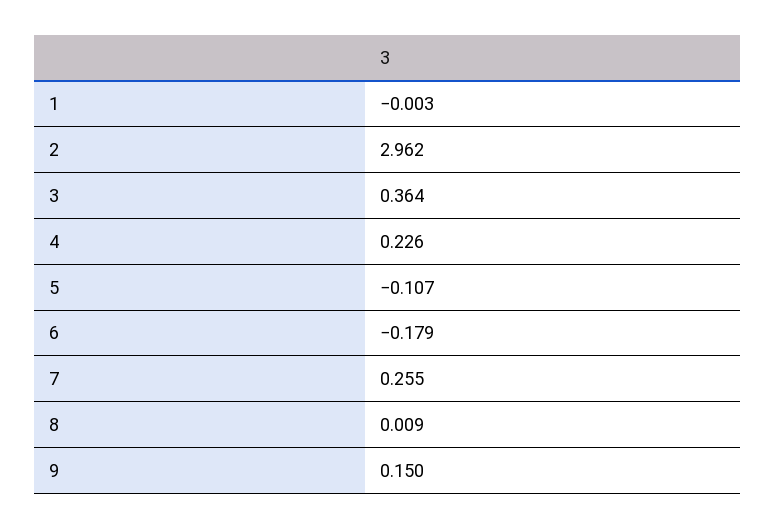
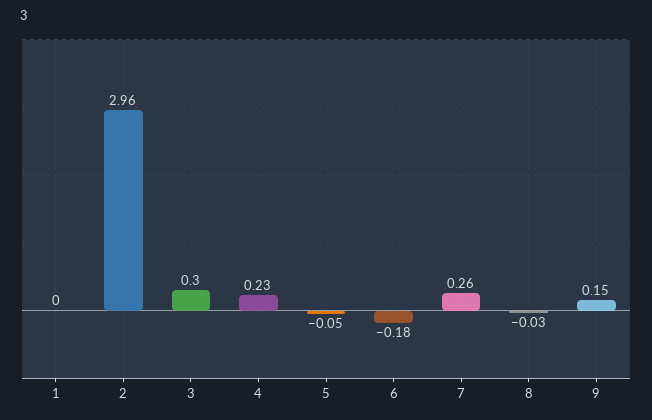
  {
    "1": -0.003,
    "2": 2.962,
-   "3": 0.364,
+   "3": 0.3,
    "4": 0.226,
-   "5": -0.107,
+   "5": -0.05,
    "6": -0.179,
    "7": 0.255,
-   "8": 0.009,
+   "8": -0.03,
    "9": 0.15
  }

